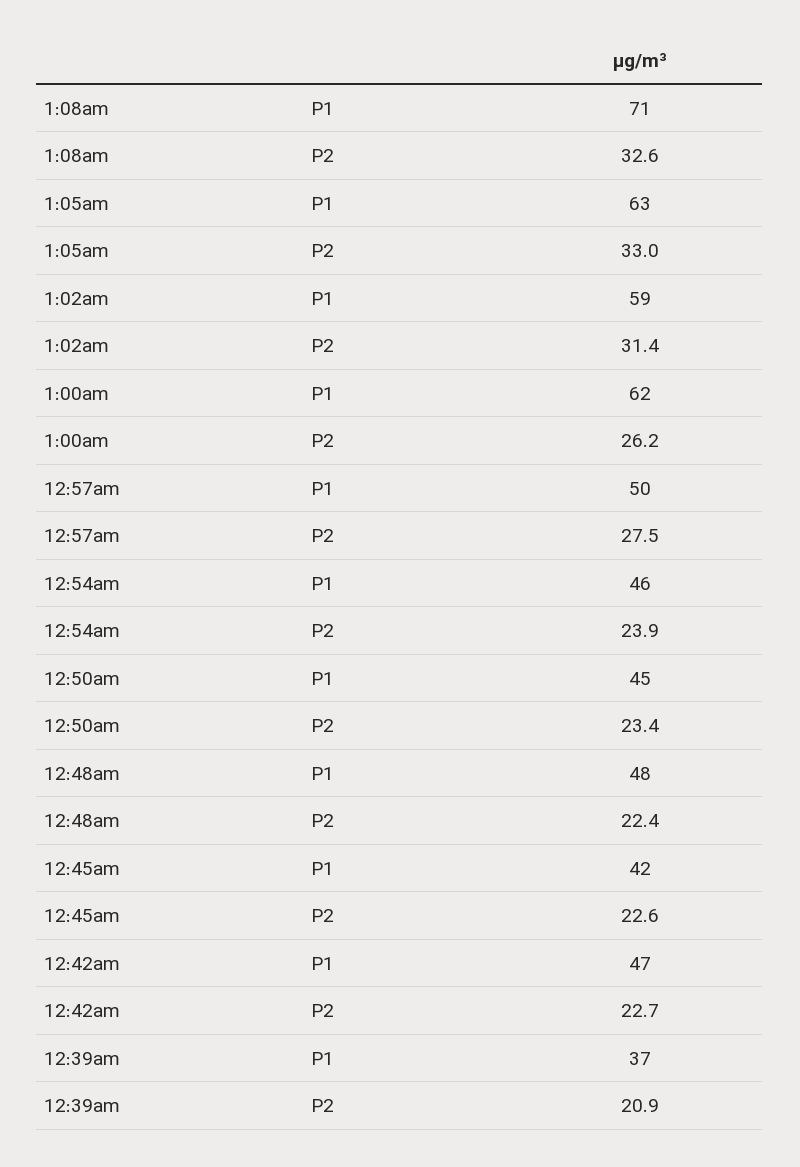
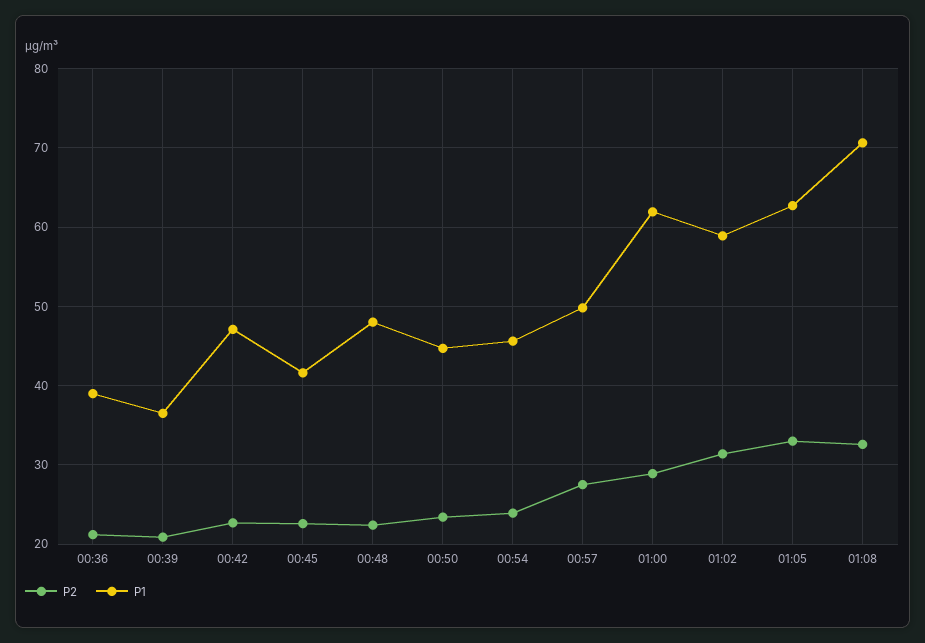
  {
    "P1": {
      "1:08am": 71,
      "1:05am": 63,
      "1:02am": 59,
      "1:00am": 62,
      "12:57am": 50,
      "12:54am": 46,
      "12:50am": 45,
      "12:48am": 48,
      "12:45am": 42,
      "12:42am": 47,
-     "12:39am": 37
+     "12:39am": 37,
+     "00:36": 39
    },
    "P2": {
      "1:08am": 32.6,
      "1:05am": 33,
      "1:02am": 31.4,
-     "1:00am": 26.2,
+     "1:00am": 29,
      "12:57am": 27.5,
      "12:54am": 23.9,
      "12:50am": 23.4,
      "12:48am": 22.4,
      "12:45am": 22.6,
      "12:42am": 22.7,
-     "12:39am": 20.9
+     "12:39am": 20.9,
+     "00:36": 21
    }
  }

